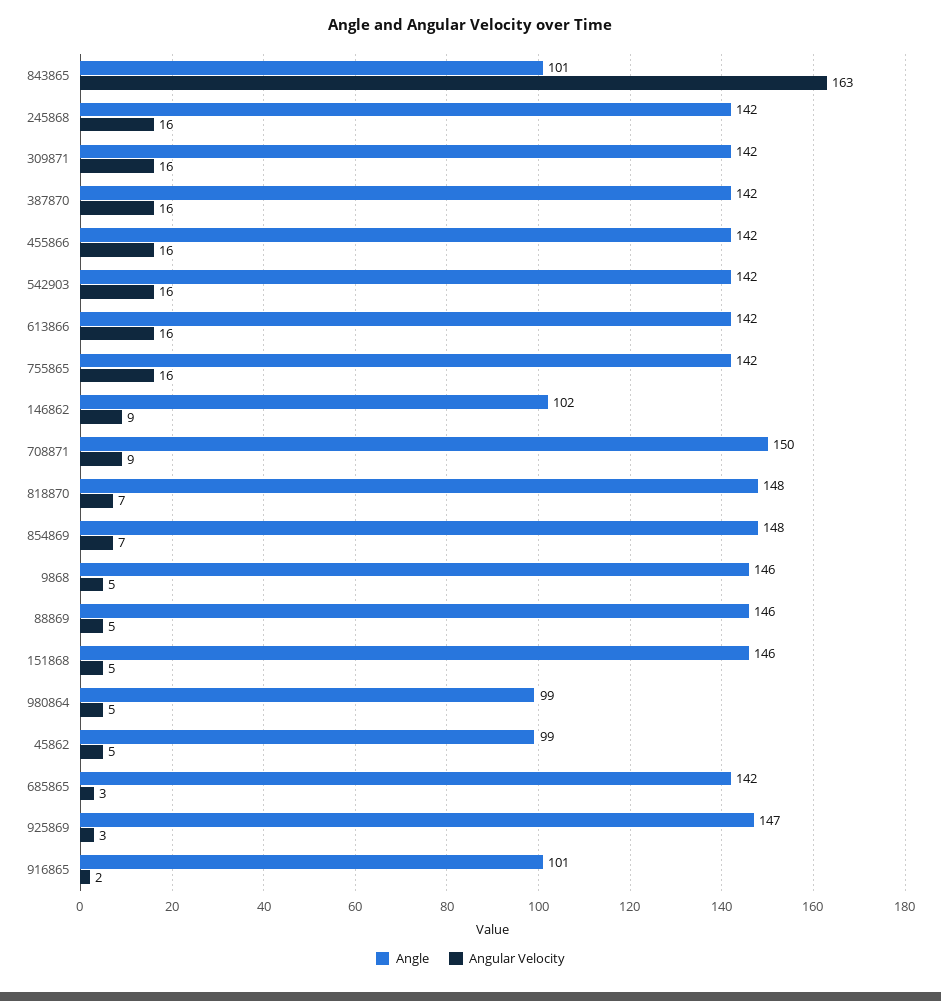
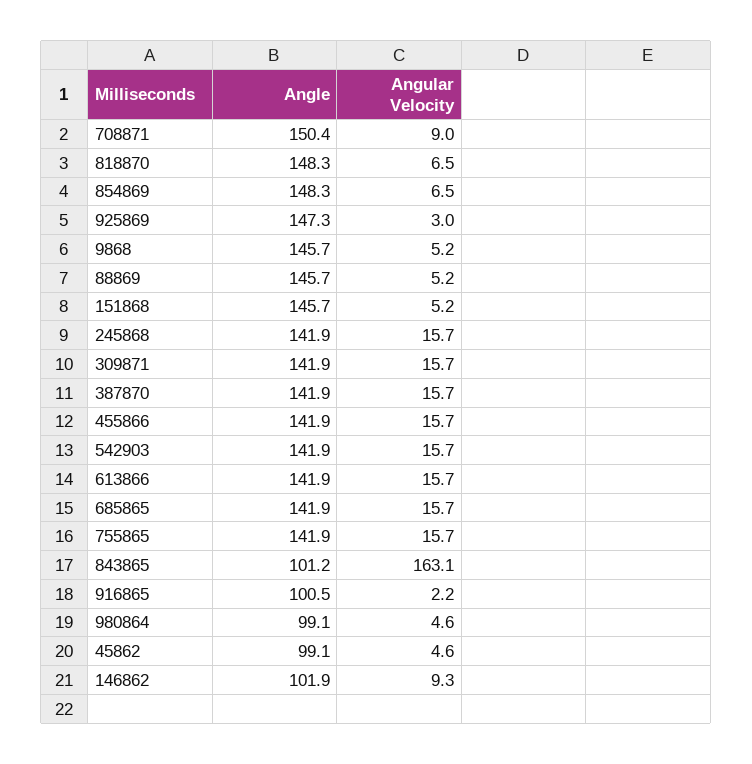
  {
    "Angle": {
      "843865": 101.2,
      "245868": 141.9,
      "309871": 141.9,
      "387870": 141.9,
      "455866": 141.9,
      "542903": 141.9,
      "613866": 141.9,
      "755865": 141.9,
      "146862": 101.9,
      "708871": 150.4,
      "818870": 148.3,
      "854869": 148.3,
      "9868": 145.7,
      "88869": 145.7,
      "151868": 145.7,
      "980864": 99.1,
      "45862": 99.1,
      "685865": 141.9,
      "925869": 147.3,
      "916865": 100.5
    },
    "Angular Velocity": {
      "843865": 163.1,
      "245868": 15.7,
      "309871": 15.7,
      "387870": 15.7,
      "455866": 15.7,
      "542903": 15.7,
      "613866": 15.7,
      "755865": 15.7,
      "146862": 9.3,
      "708871": 9,
      "818870": 6.5,
      "854869": 6.5,
      "9868": 5.2,
      "88869": 5.2,
      "151868": 5.2,
      "980864": 4.6,
      "45862": 4.6,
-     "685865": 3,
+     "685865": 15.7,
      "925869": 3,
      "916865": 2.2
    }
  }

